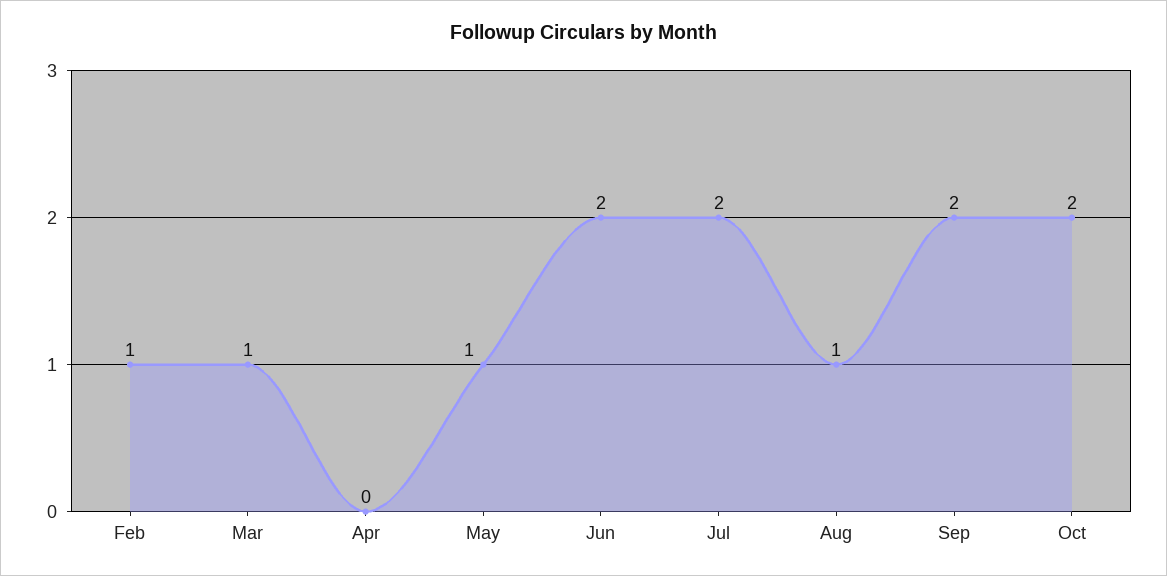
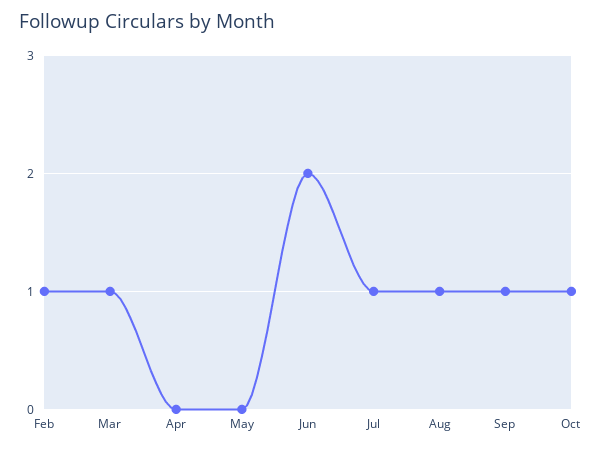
  {
    "Feb": 1,
    "Mar": 1,
    "Apr": 0,
-   "May": 1,
+   "May": 0,
    "Jun": 2,
-   "Jul": 2,
+   "Jul": 1,
    "Aug": 1,
-   "Sep": 2,
+   "Sep": 1,
-   "Oct": 2
+   "Oct": 1
  }

